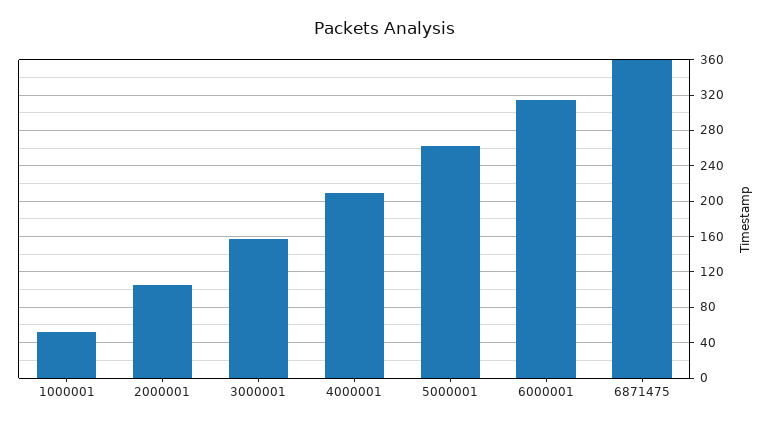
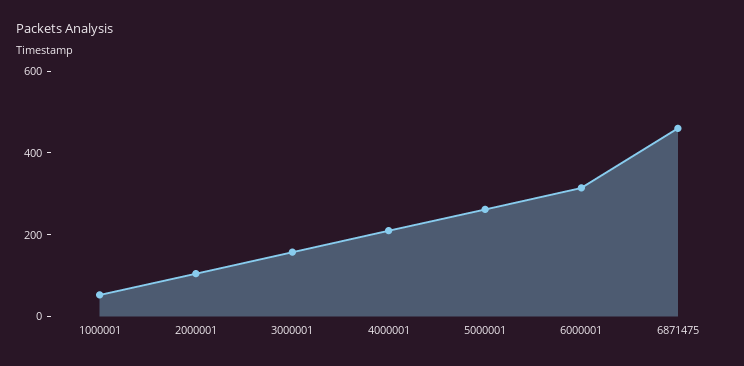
  {
    "1000001": 50,
    "2000001": 100,
    "3000001": 160,
    "4000001": 210,
    "5000001": 260,
    "6000001": 310,
-   "6871475": 360
+   "6871475": 450
  }

